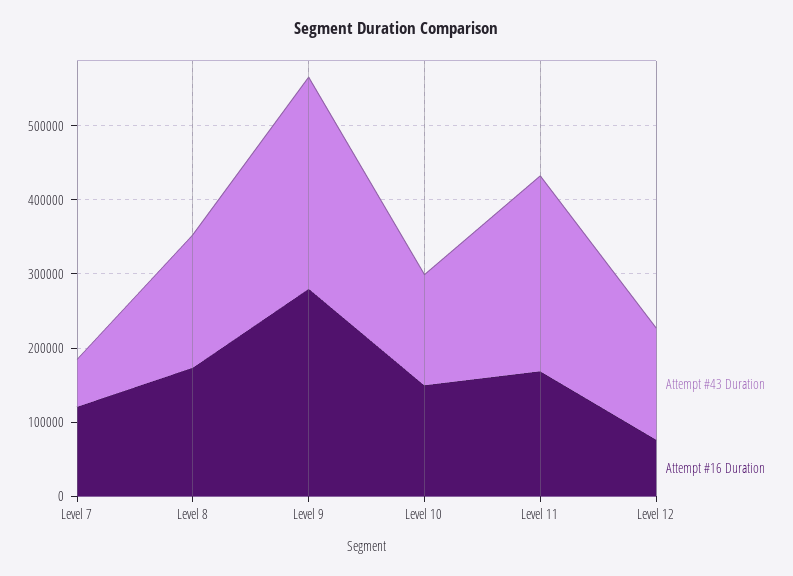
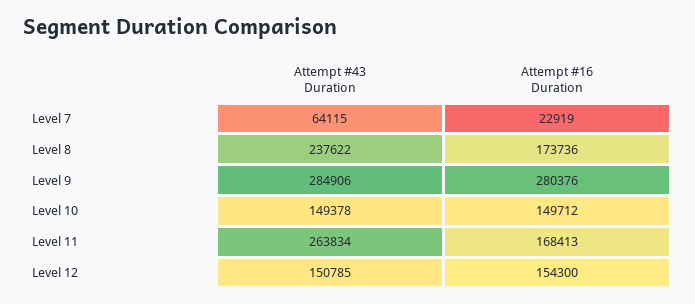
  {
    "Attempt #43 Duration": {
      "Level 7": 64115,
-     "Level 8": 180000,
+     "Level 8": 237622,
      "Level 9": 284906,
      "Level 10": 149378,
      "Level 11": 263834,
      "Level 12": 150785
    },
    "Attempt #16 Duration": {
-     "Level 7": 120000,
+     "Level 7": 22919,
      "Level 8": 173736,
      "Level 9": 280376,
      "Level 10": 149712,
      "Level 11": 168413,
-     "Level 12": 80000
+     "Level 12": 154300
    }
  }

